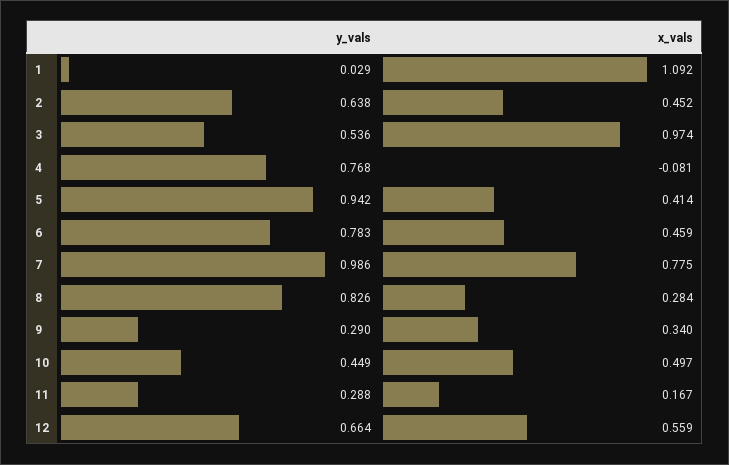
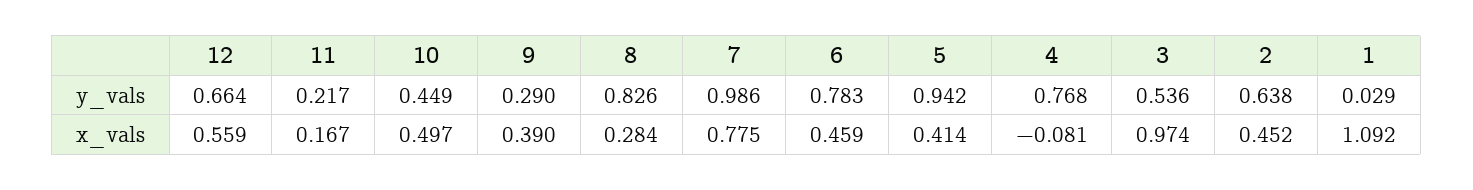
  {
    "y_vals": {
      "1": 0.029,
      "2": 0.638,
      "3": 0.536,
      "4": 0.768,
      "5": 0.942,
      "6": 0.783,
      "7": 0.986,
      "8": 0.826,
      "9": 0.29,
      "10": 0.449,
-     "11": 0.288,
+     "11": 0.217,
      "12": 0.664
    },
    "x_vals": {
      "1": 1.092,
      "2": 0.452,
      "3": 0.974,
      "4": -0.081,
      "5": 0.414,
      "6": 0.459,
      "7": 0.775,
      "8": 0.284,
-     "9": 0.34,
+     "9": 0.39,
      "10": 0.497,
      "11": 0.167,
      "12": 0.559
    }
  }

